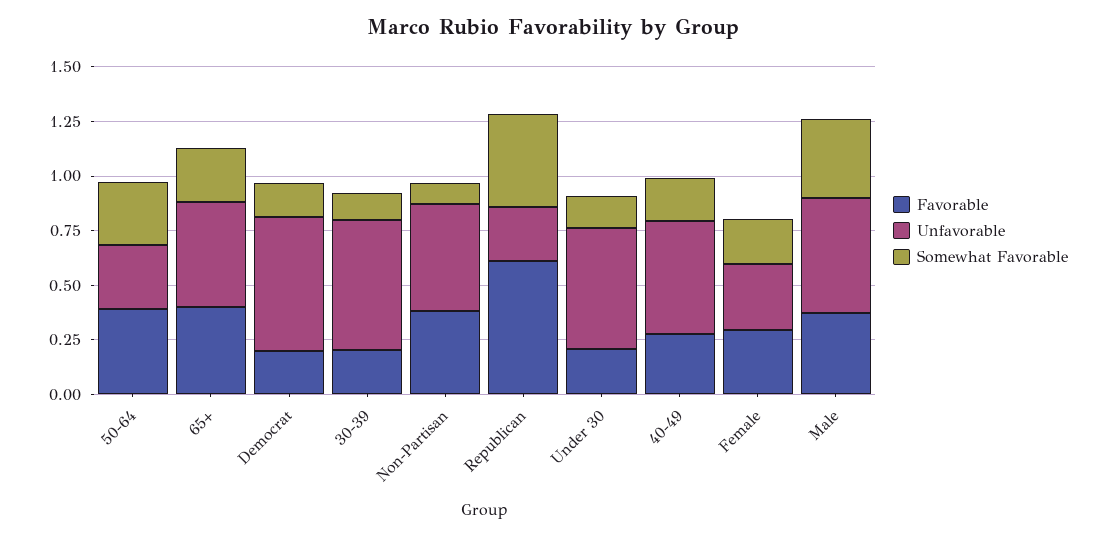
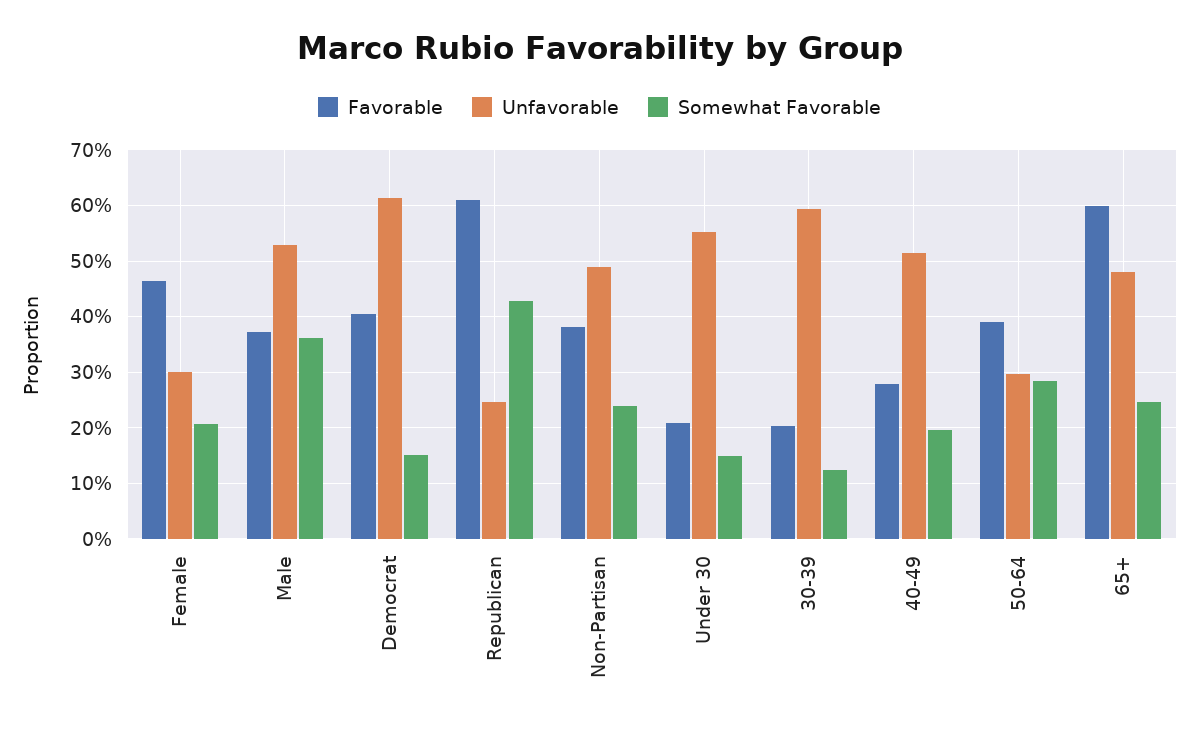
  {
    "Favorable": {
      "50-64": 0.4,
-     "65+": 0.4,
+     "65+": 0.6,
-     "Democrat": 0.2,
+     "Democrat": 0.4,
      "30-39": 0.2,
      "Non-Partisan": 0.38,
      "Republican": 0.62,
      "Under 30": 0.2,
      "40-49": 0.28,
-     "Female": 0.3,
+     "Female": 0.46,
      "Male": 0.38
    },
    "Unfavorable": {
      "50-64": 0.3,
      "65+": 0.48,
      "Democrat": 0.62,
      "30-39": 0.6,
      "Non-Partisan": 0.5,
      "Republican": 0.24,
      "Under 30": 0.56,
      "40-49": 0.52,
      "Female": 0.3,
      "Male": 0.52
    },
    "Somewhat Favorable": {
      "50-64": 0.28,
      "65+": 0.24,
      "Democrat": 0.16,
      "30-39": 0.12,
-     "Non-Partisan": 0.1,
+     "Non-Partisan": 0.24,
      "Republican": 0.42,
      "Under 30": 0.14,
      "40-49": 0.2,
      "Female": 0.2,
      "Male": 0.36
    }
  }

